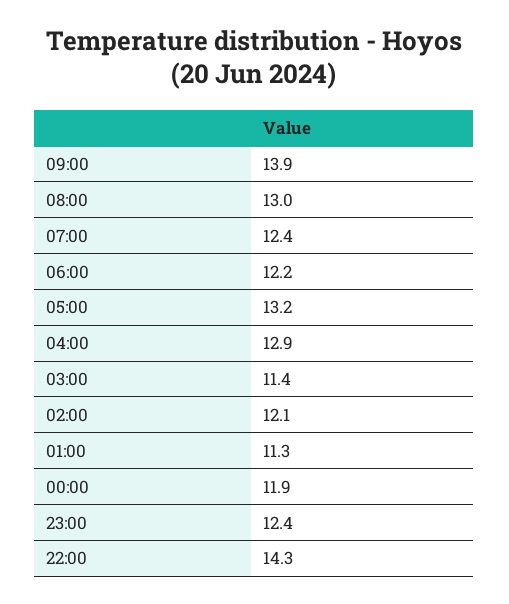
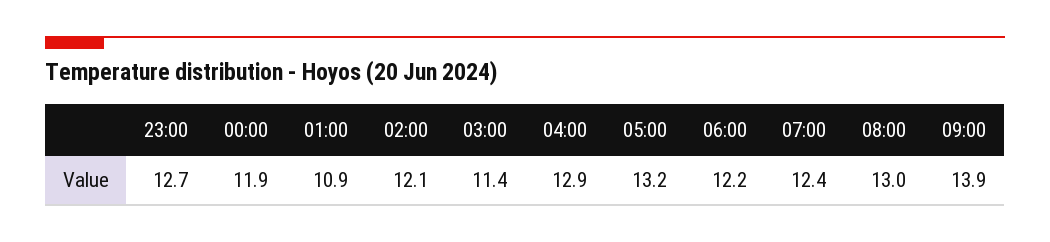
  {
    "09:00": 13.9,
    "08:00": 13,
    "07:00": 12.4,
    "06:00": 12.2,
    "05:00": 13.2,
    "04:00": 12.9,
    "03:00": 11.4,
    "02:00": 12.1,
-   "01:00": 11.3,
+   "01:00": 10.9,
    "00:00": 11.9,
-   "23:00": 12.4,
+   "23:00": 12.7
-   "22:00": 14.3
  }

